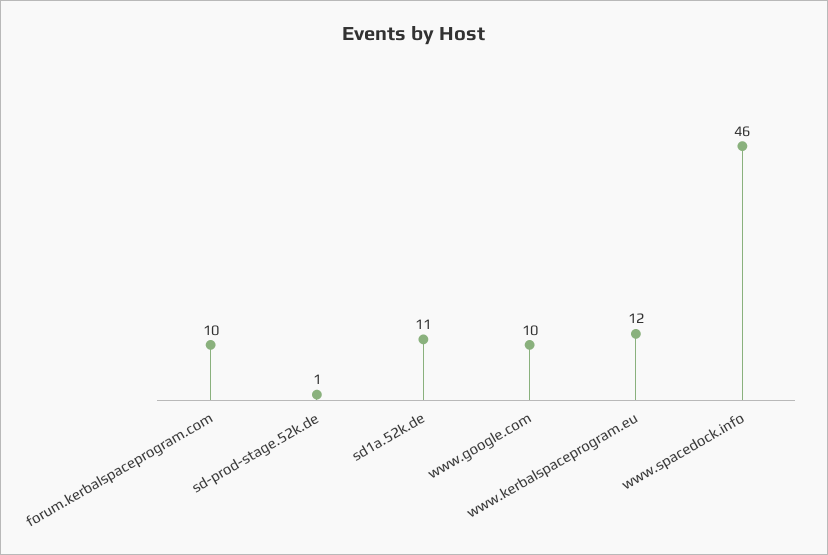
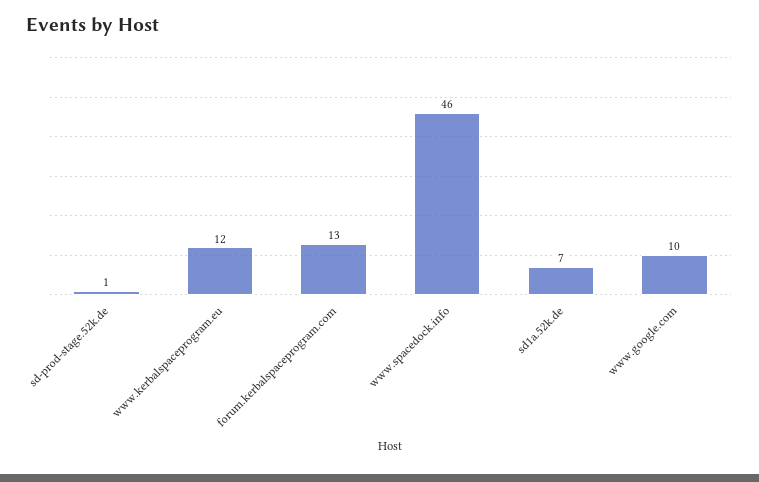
  {
-   "forum.kerbalspaceprogram.com": 10,
+   "forum.kerbalspaceprogram.com": 13,
    "sd-prod-stage.52k.de": 1,
-   "sd1a.52k.de": 11,
+   "sd1a.52k.de": 7,
    "www.google.com": 10,
    "www.kerbalspaceprogram.eu": 12,
    "www.spacedock.info": 46
  }

